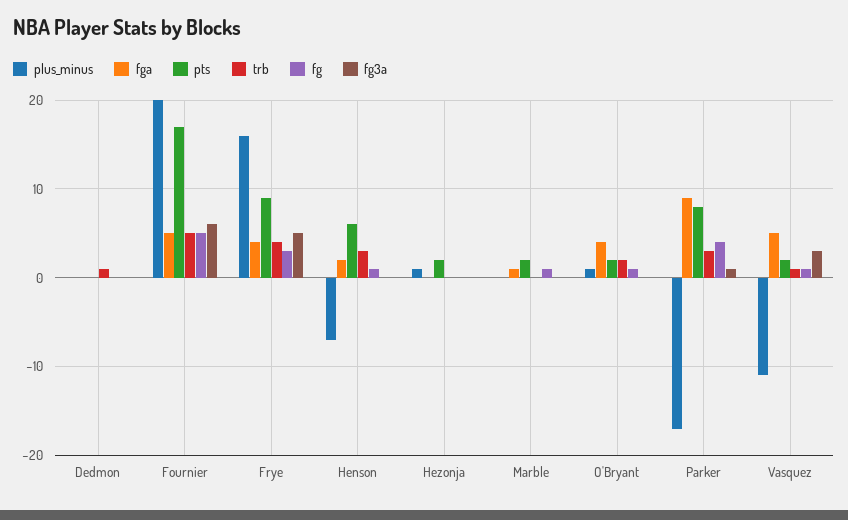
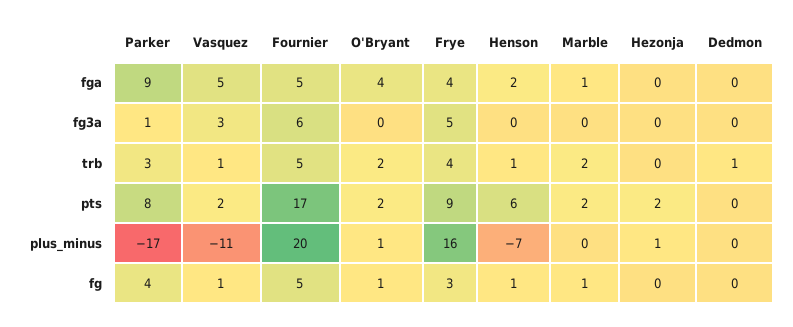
  {
    "plus_minus": {
      "Dedmon": 0,
      "Fournier": 20,
      "Frye": 16,
      "Henson": -7,
      "Hezonja": 1,
      "Marble": 0,
      "O'Bryant": 1,
      "Parker": -17,
      "Vasquez": -11
    },
    "fga": {
      "Dedmon": 0,
      "Fournier": 5,
      "Frye": 4,
      "Henson": 2,
      "Hezonja": 0,
      "Marble": 1,
      "O'Bryant": 4,
      "Parker": 9,
      "Vasquez": 5
    },
    "pts": {
      "Dedmon": 0,
      "Fournier": 17,
      "Frye": 9,
      "Henson": 6,
      "Hezonja": 2,
      "Marble": 2,
      "O'Bryant": 2,
      "Parker": 8,
      "Vasquez": 2
    },
    "trb": {
      "Dedmon": 1,
      "Fournier": 5,
      "Frye": 4,
-     "Henson": 3,
+     "Henson": 1,
      "Hezonja": 0,
-     "Marble": 0,
+     "Marble": 2,
      "O'Bryant": 2,
      "Parker": 3,
      "Vasquez": 1
    },
    "fg": {
      "Dedmon": 0,
      "Fournier": 5,
      "Frye": 3,
      "Henson": 1,
      "Hezonja": 0,
      "Marble": 1,
      "O'Bryant": 1,
      "Parker": 4,
      "Vasquez": 1
    },
    "fg3a": {
      "Dedmon": 0,
      "Fournier": 6,
      "Frye": 5,
      "Henson": 0,
      "Hezonja": 0,
      "Marble": 0,
      "O'Bryant": 0,
      "Parker": 1,
      "Vasquez": 3
    }
  }

